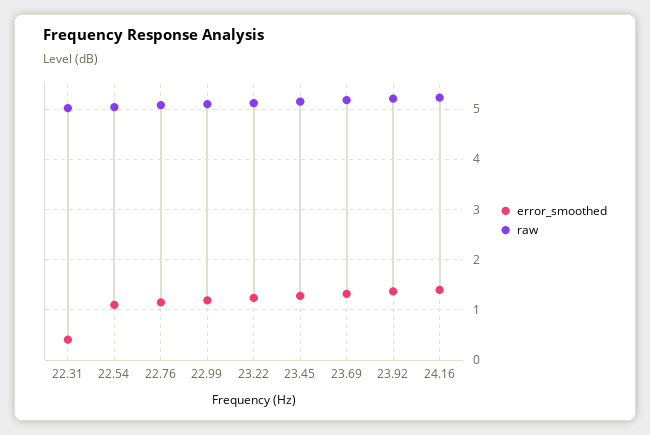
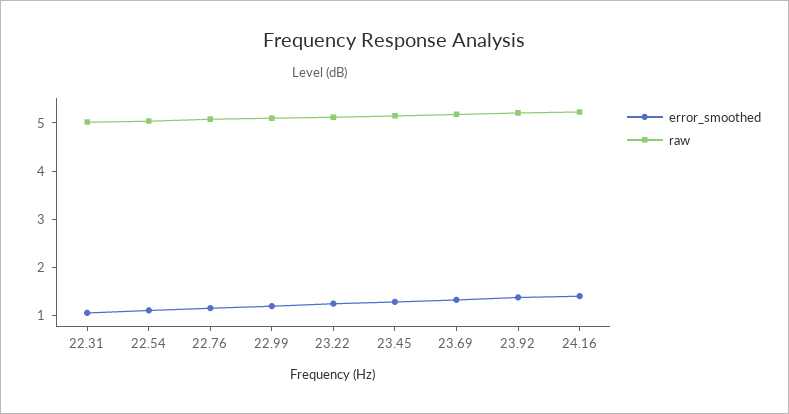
  {
    "error_smoothed": {
-     "22.31": 0.4,
+     "22.31": 1,
      "22.54": 1.2,
      "22.76": 1.2,
      "22.99": 1.2,
      "23.22": 1.2,
      "23.45": 1.2,
      "23.69": 1.4,
      "23.92": 1.4,
      "24.16": 1.4
    },
    "raw": {
      "22.31": 5,
      "22.54": 5,
      "22.76": 5,
      "22.99": 5.2,
      "23.22": 5.2,
      "23.45": 5.2,
      "23.69": 5.2,
      "23.92": 5.2,
      "24.16": 5.2
    }
  }

